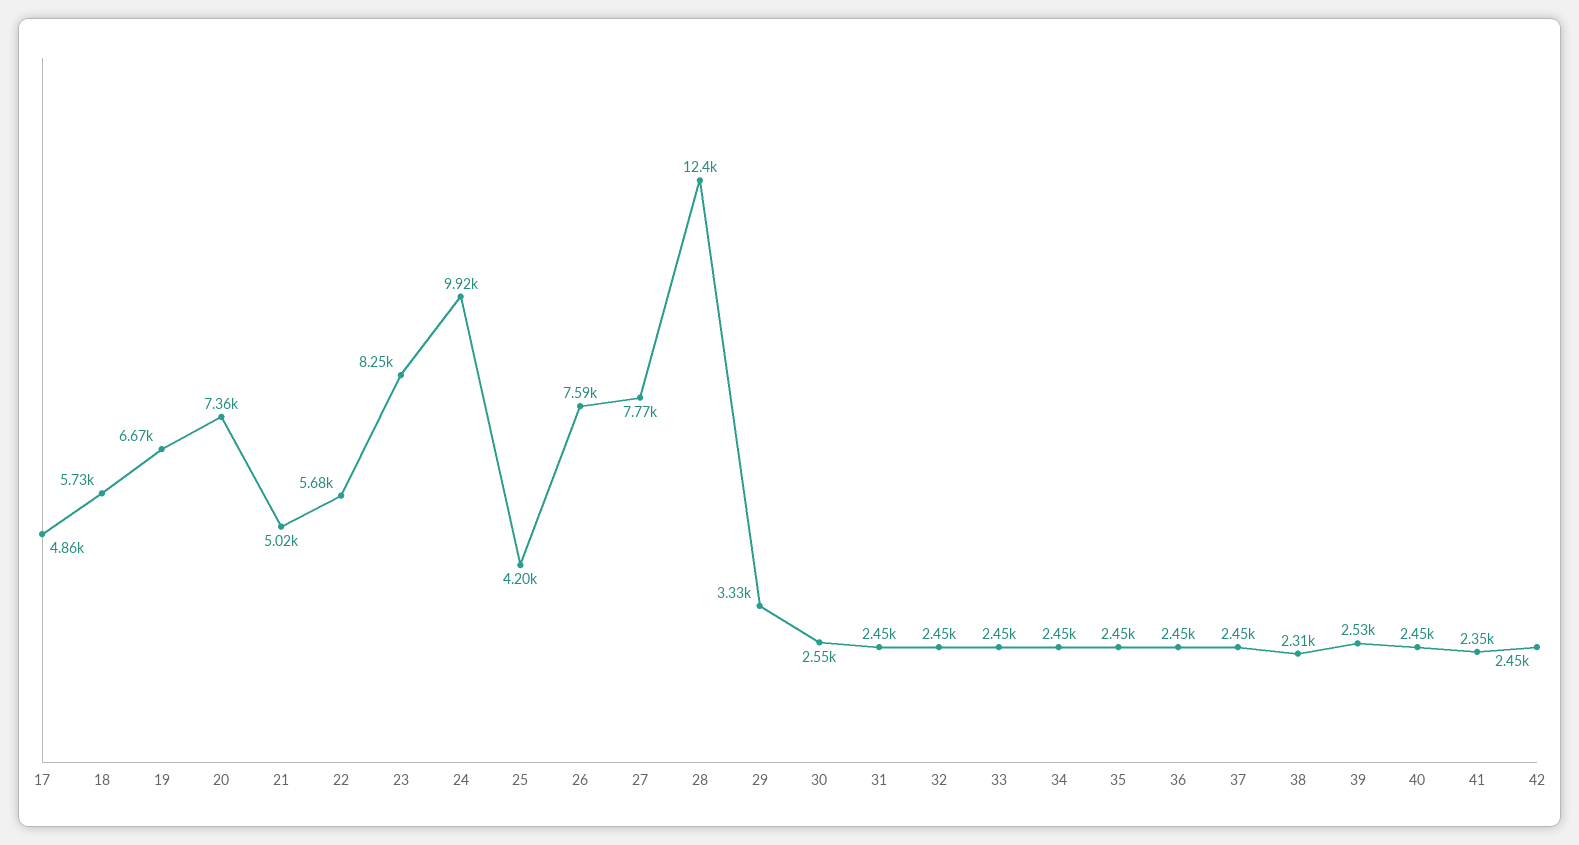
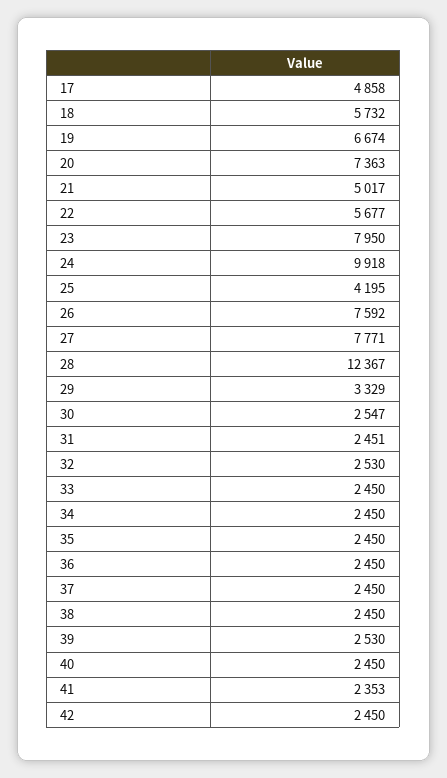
  {
    "17": 4858,
    "18": 5732,
    "19": 6674,
    "20": 7363,
    "21": 5017,
    "22": 5677,
-   "23": 8250,
+   "23": 7950,
    "24": 9918,
    "25": 4195,
    "26": 7592,
    "27": 7771,
    "28": 12367,
    "29": 3329,
    "30": 2547,
    "31": 2451,
-   "32": 2450,
+   "32": 2530,
    "33": 2450,
    "34": 2450,
    "35": 2450,
    "36": 2450,
    "37": 2450,
-   "38": 2310,
+   "38": 2450,
    "39": 2530,
    "40": 2450,
    "41": 2353,
    "42": 2450
  }

